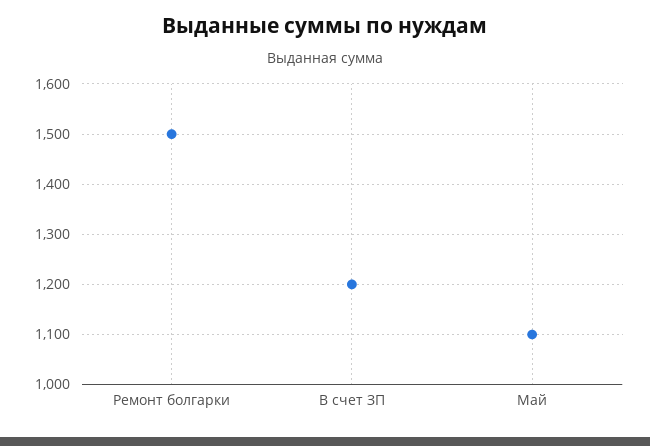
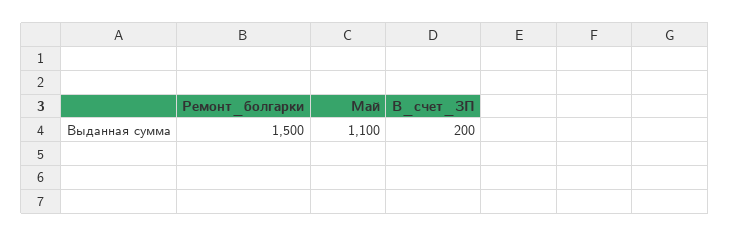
  {
    "Ремонт болгарки": 1500,
-   "В счет ЗП": 1200,
+   "В счет ЗП": 200,
    "Май": 1100
  }

